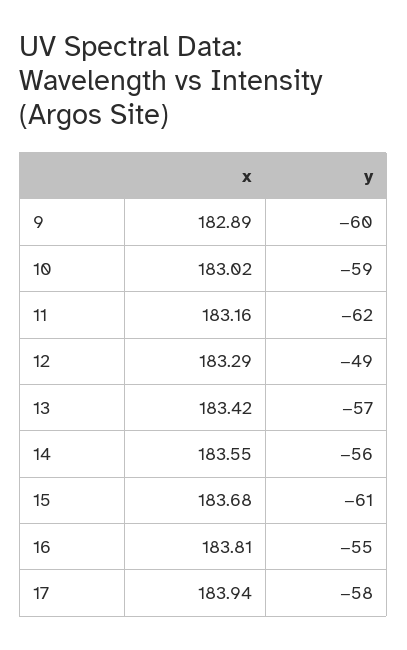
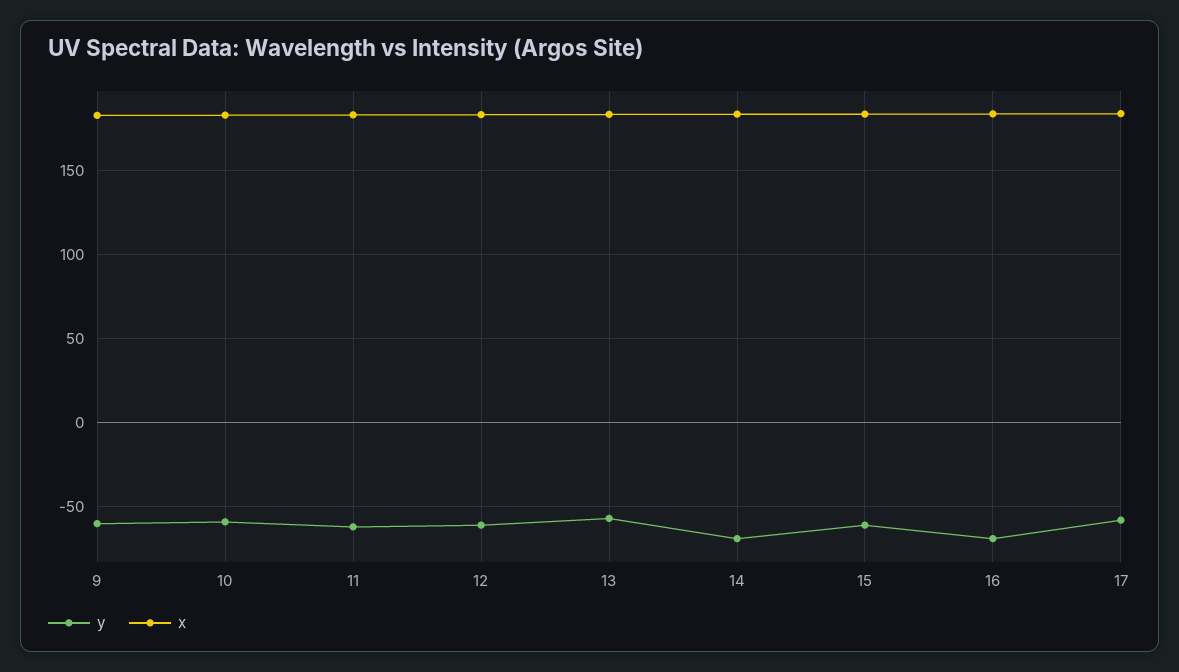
  {
    "x": {
      "9": 182.89,
      "10": 183.02,
      "11": 183.16,
      "12": 183.29,
      "13": 183.42,
      "14": 183.55,
      "15": 183.68,
      "16": 183.81,
      "17": 183.94
    },
    "y": {
      "9": -60,
      "10": -59,
      "11": -62,
-     "12": -49,
+     "12": -60,
      "13": -57,
-     "14": -56,
+     "14": -70,
      "15": -61,
-     "16": -55,
+     "16": -70,
      "17": -58
    }
  }

